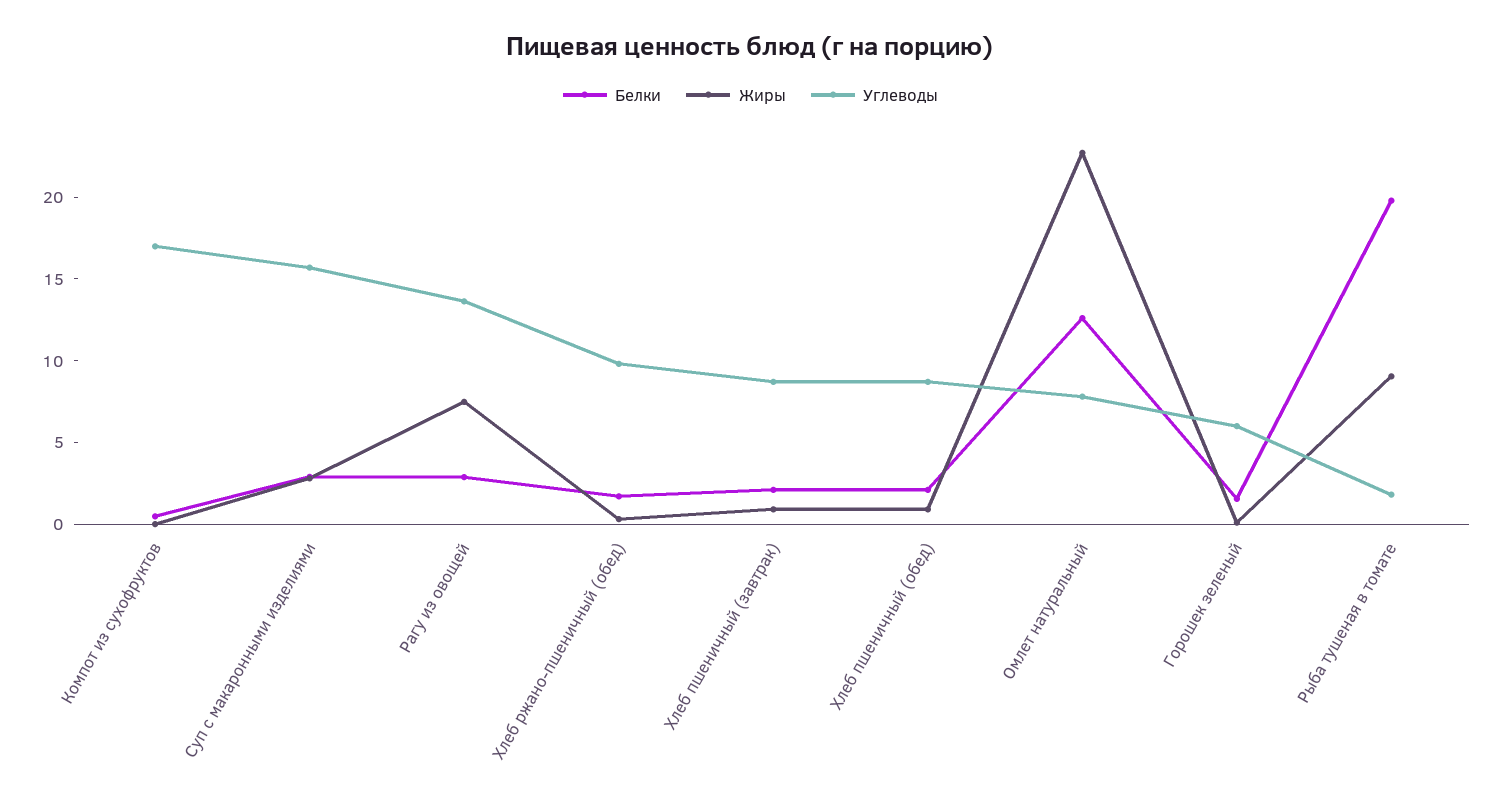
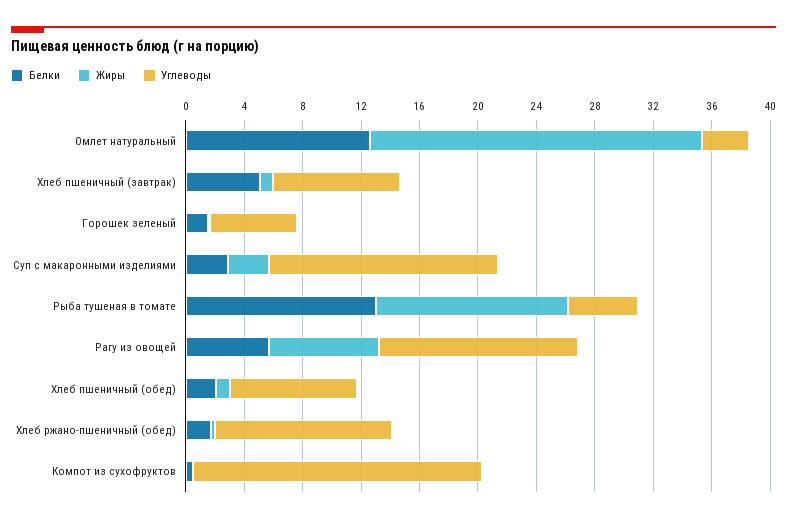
  {
    "Белки": {
      "Компот из сухофруктов": 0,
      "Суп с макаронными изделиями": 3,
-     "Рагу из овощей": 3,
+     "Рагу из овощей": 6,
      "Хлеб ржано-пшеничный (обед)": 2,
-     "Хлеб пшеничный (завтрак)": 2,
+     "Хлеб пшеничный (завтрак)": 5,
      "Хлеб пшеничный (обед)": 2,
      "Омлет натуральный": 13,
      "Горошек зеленый": 2,
-     "Рыба тушеная в томате": 20
+     "Рыба тушеная в томате": 13
    },
    "Жиры": {
      "Компот из сухофруктов": 0,
      "Суп с макаронными изделиями": 3,
      "Рагу из овощей": 7,
      "Хлеб ржано-пшеничный (обед)": 0,
      "Хлеб пшеничный (завтрак)": 1,
      "Хлеб пшеничный (обед)": 1,
      "Омлет натуральный": 23,
      "Горошек зеленый": 0,
-     "Рыба тушеная в томате": 9
+     "Рыба тушеная в томате": 13
    },
    "Углеводы": {
-     "Компот из сухофруктов": 17,
+     "Компот из сухофруктов": 20,
      "Суп с макаронными изделиями": 16,
      "Рагу из овощей": 14,
-     "Хлеб ржано-пшеничный (обед)": 10,
+     "Хлеб ржано-пшеничный (обед)": 12,
      "Хлеб пшеничный (завтрак)": 9,
      "Хлеб пшеничный (обед)": 9,
-     "Омлет натуральный": 8,
+     "Омлет натуральный": 3,
      "Горошек зеленый": 6,
-     "Рыба тушеная в томате": 2
+     "Рыба тушеная в томате": 5
    }
  }

